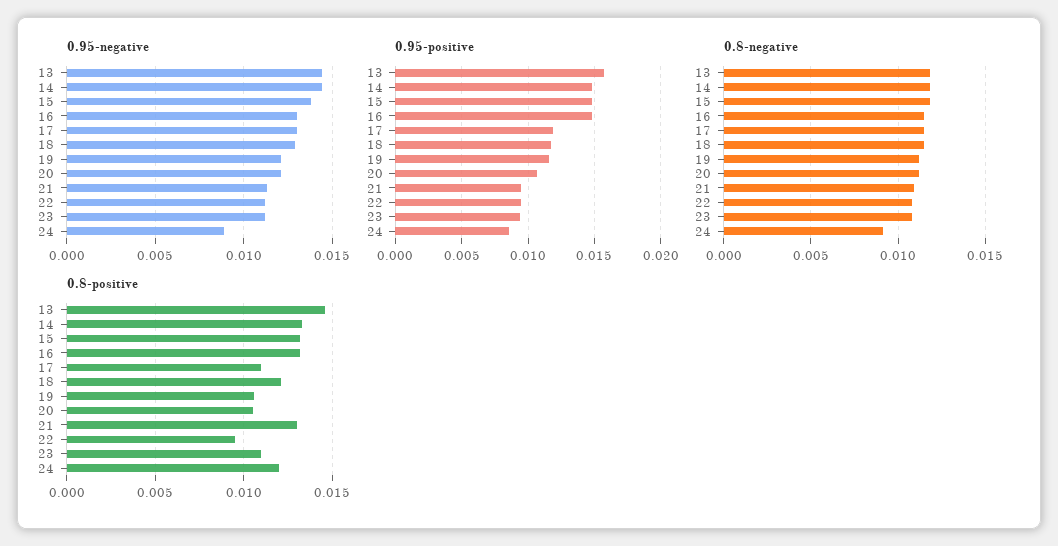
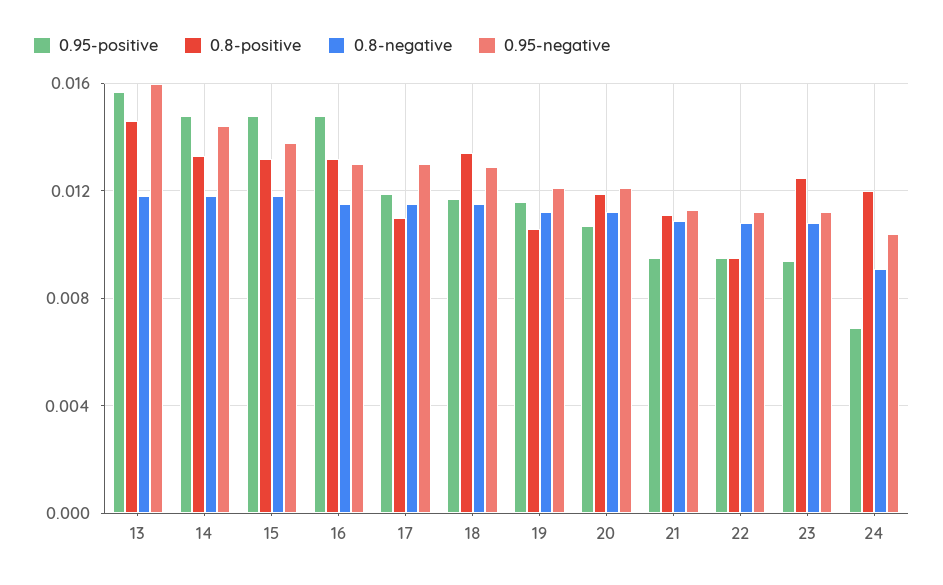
  {
    "0.95-negative": {
-     "13": 0.0145,
+     "13": 0.016,
      "14": 0.0145,
      "15": 0.014,
      "16": 0.013,
      "17": 0.013,
      "18": 0.013,
      "19": 0.012,
      "20": 0.012,
      "21": 0.0115,
      "22": 0.011,
      "23": 0.011,
-     "24": 0.009
+     "24": 0.0105
    },
    "0.95-positive": {
      "13": 0.0155,
      "14": 0.015,
      "15": 0.015,
      "16": 0.015,
      "17": 0.012,
      "18": 0.0115,
      "19": 0.0115,
      "20": 0.0105,
      "21": 0.0095,
      "22": 0.0095,
      "23": 0.0095,
-     "24": 0.0085
+     "24": 0.007
    },
    "0.8-negative": {
      "13": 0.012,
      "14": 0.012,
      "15": 0.012,
      "16": 0.0115,
      "17": 0.0115,
      "18": 0.0115,
      "19": 0.011,
      "20": 0.011,
      "21": 0.011,
      "22": 0.011,
      "23": 0.011,
      "24": 0.009
    },
    "0.8-positive": {
      "13": 0.0145,
      "14": 0.0135,
      "15": 0.013,
      "16": 0.013,
      "17": 0.011,
-     "18": 0.012,
+     "18": 0.0135,
      "19": 0.0105,
-     "20": 0.0105,
+     "20": 0.012,
-     "21": 0.013,
+     "21": 0.011,
      "22": 0.0095,
-     "23": 0.011,
+     "23": 0.0125,
      "24": 0.012
    }
  }

